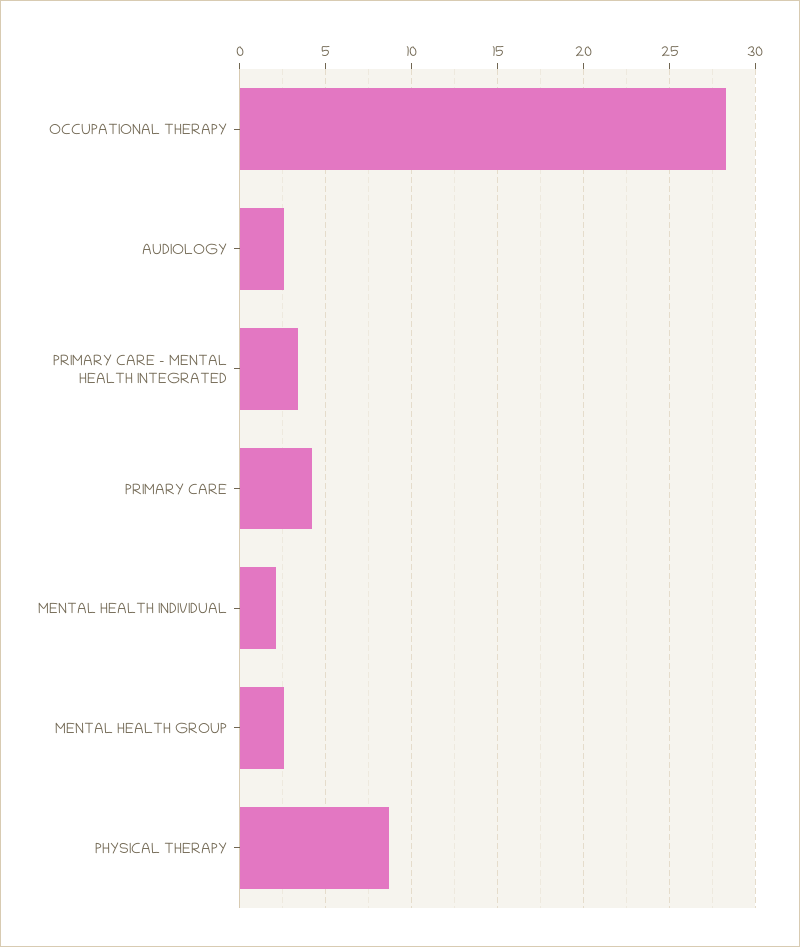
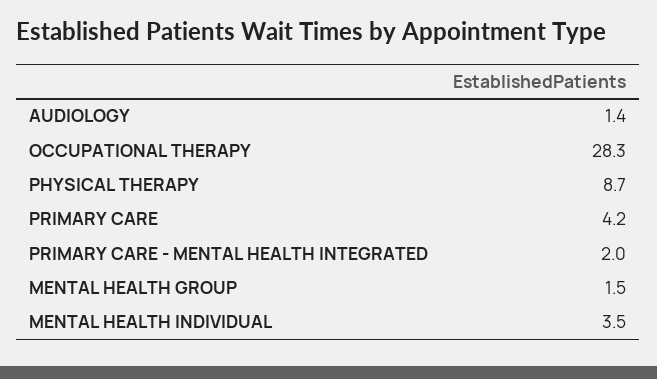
  {
    "OCCUPATIONAL THERAPY": 28.3,
-   "AUDIOLOGY": 2.5,
+   "AUDIOLOGY": 1.4,
-   "PRIMARY CARE - MENTAL HEALTH INTEGRATED": 3.5,
+   "PRIMARY CARE - MENTAL HEALTH INTEGRATED": 2,
    "PRIMARY CARE": 4.2,
-   "MENTAL HEALTH INDIVIDUAL": 2,
+   "MENTAL HEALTH INDIVIDUAL": 3.5,
-   "MENTAL HEALTH GROUP": 2.5,
+   "MENTAL HEALTH GROUP": 1.5,
    "PHYSICAL THERAPY": 8.7
  }

